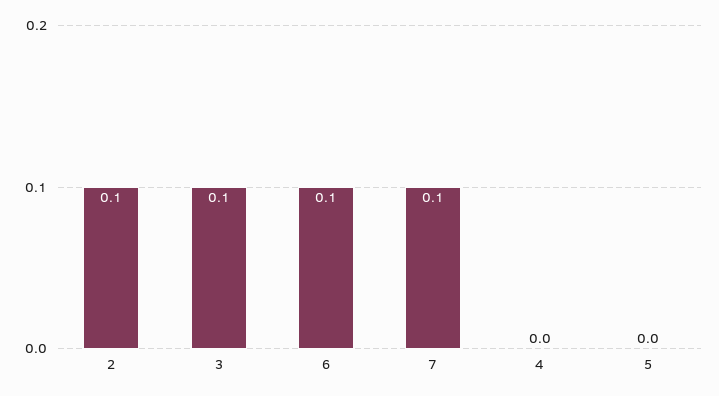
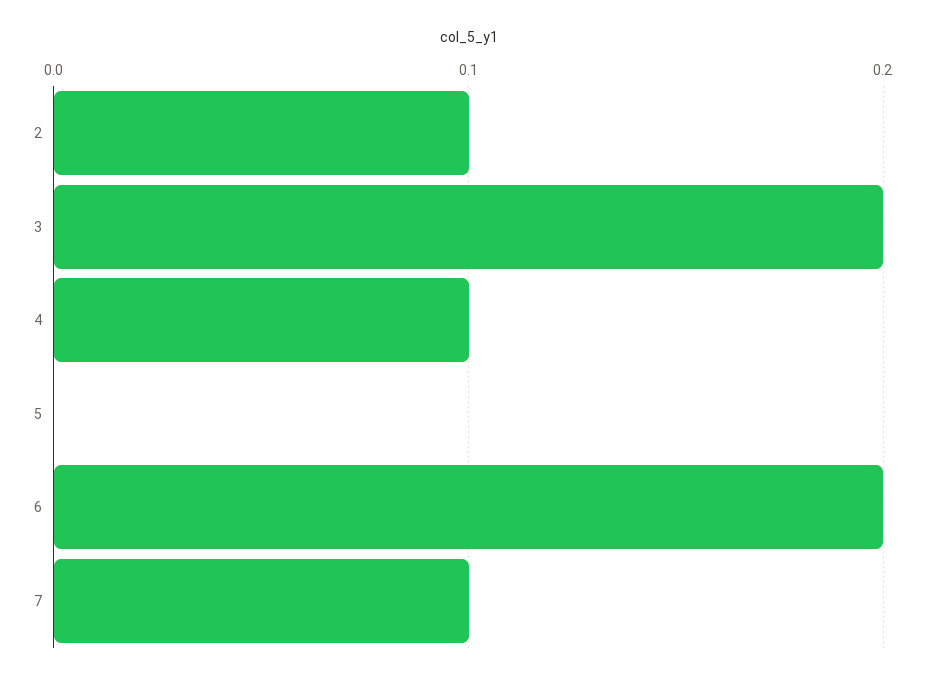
  {
    "2": 0.1,
-   "3": 0.1,
+   "3": 0.2,
-   "6": 0.1,
+   "6": 0.2,
    "7": 0.1,
-   "4": 0,
+   "4": 0.1,
    "5": 0
  }

